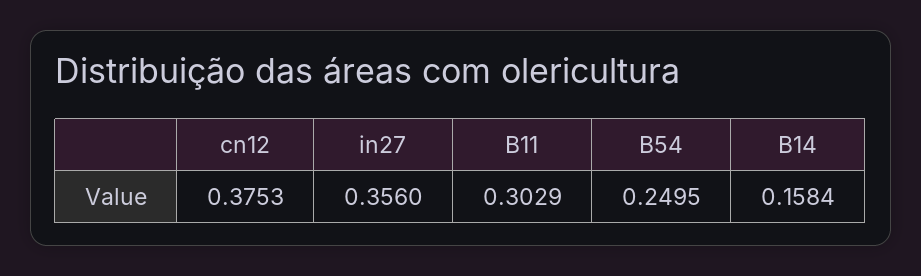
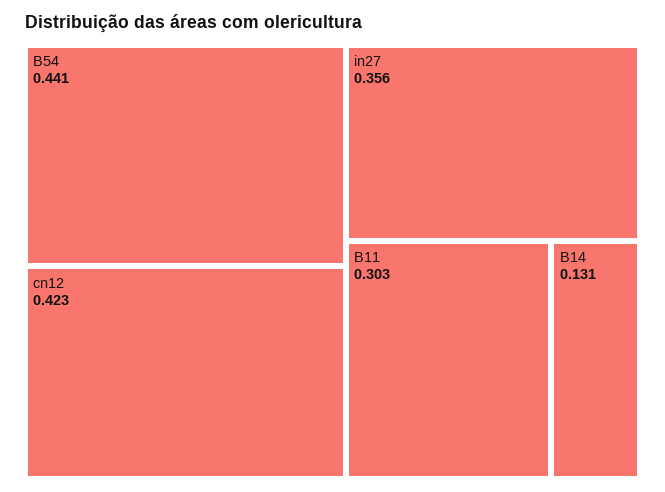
  {
-   "cn12": 0.3753,
+   "cn12": 0.423,
    "in27": 0.356,
    "B11": 0.3029,
-   "B54": 0.2495,
+   "B54": 0.441,
-   "B14": 0.1584
+   "B14": 0.131
  }

